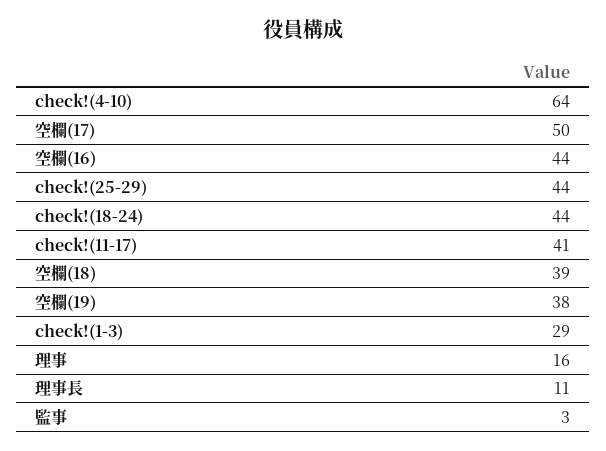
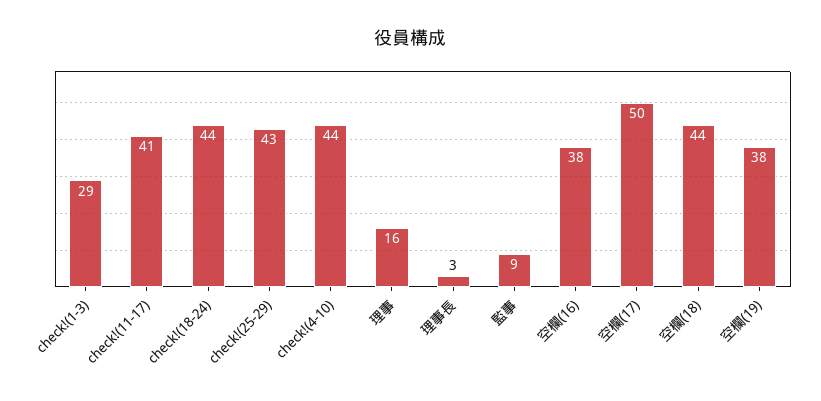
  {
-   "check!(4-10)": 64,
+   "check!(4-10)": 44,
    "空欄(17)": 50,
-   "空欄(16)": 44,
+   "空欄(16)": 38,
-   "check!(25-29)": 44,
+   "check!(25-29)": 43,
    "check!(18-24)": 44,
    "check!(11-17)": 41,
-   "空欄(18)": 39,
+   "空欄(18)": 44,
    "空欄(19)": 38,
    "check!(1-3)": 29,
    "理事": 16,
-   "理事長": 11,
+   "理事長": 3,
-   "監事": 3
+   "監事": 9
  }

